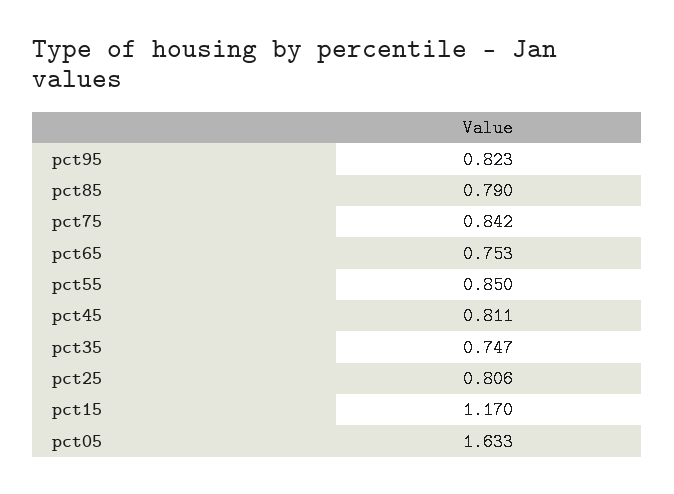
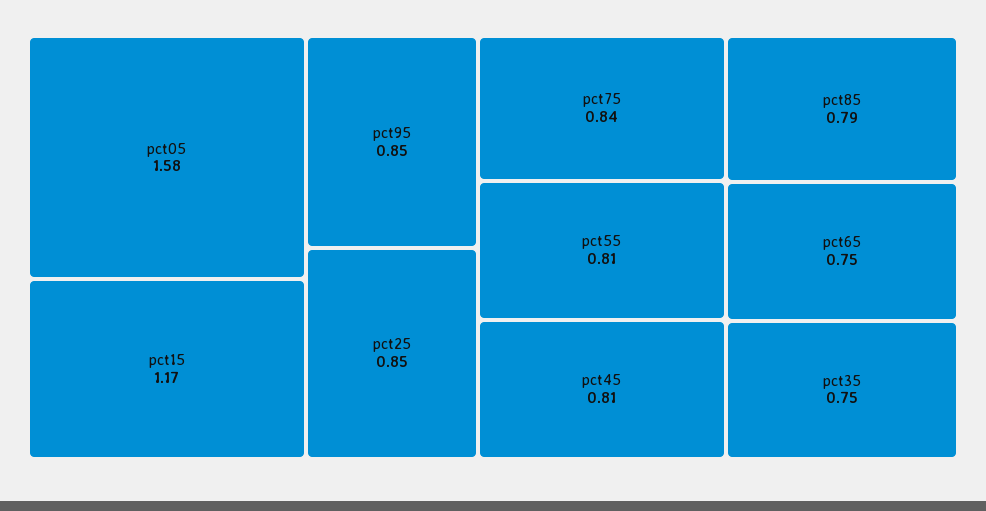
  {
-   "pct95": 0.823,
+   "pct95": 0.85,
    "pct85": 0.79,
    "pct75": 0.842,
    "pct65": 0.753,
-   "pct55": 0.85,
+   "pct55": 0.81,
    "pct45": 0.811,
    "pct35": 0.747,
-   "pct25": 0.806,
+   "pct25": 0.85,
    "pct15": 1.17,
-   "pct05": 1.633
+   "pct05": 1.58
  }

